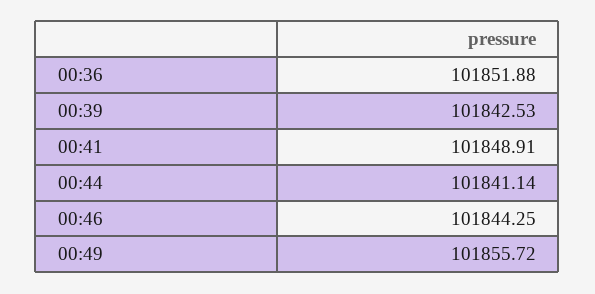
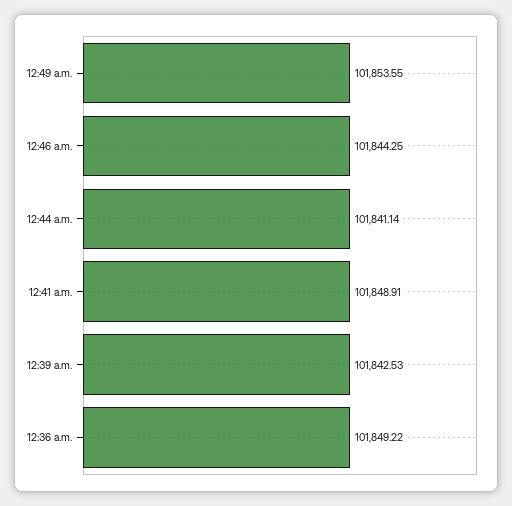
  {
-   "00:36": 101851.88,
+   "00:36": 101849.22,
    "00:39": 101842.53,
    "00:41": 101848.91,
    "00:44": 101841.14,
    "00:46": 101844.25,
-   "00:49": 101855.72
+   "00:49": 101853.55
  }

